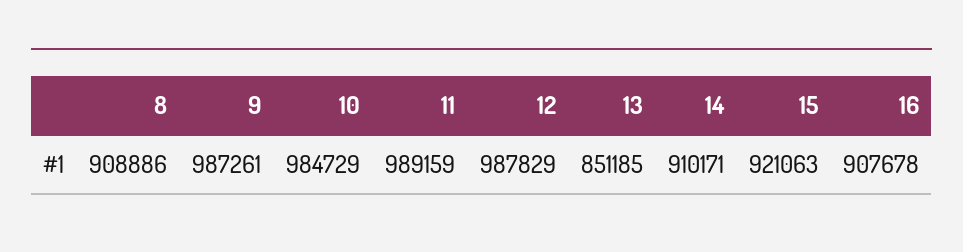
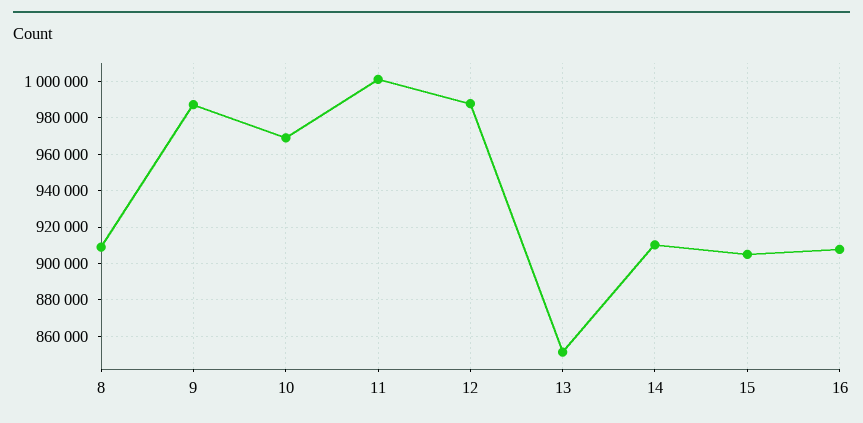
  {
    "8": 908886,
    "9": 987261,
-   "10": 984729,
+   "10": 970000,
-   "11": 989159,
+   "11": 1000000,
    "12": 987829,
    "13": 851185,
    "14": 910171,
-   "15": 921063,
+   "15": 905000,
    "16": 907678
  }

